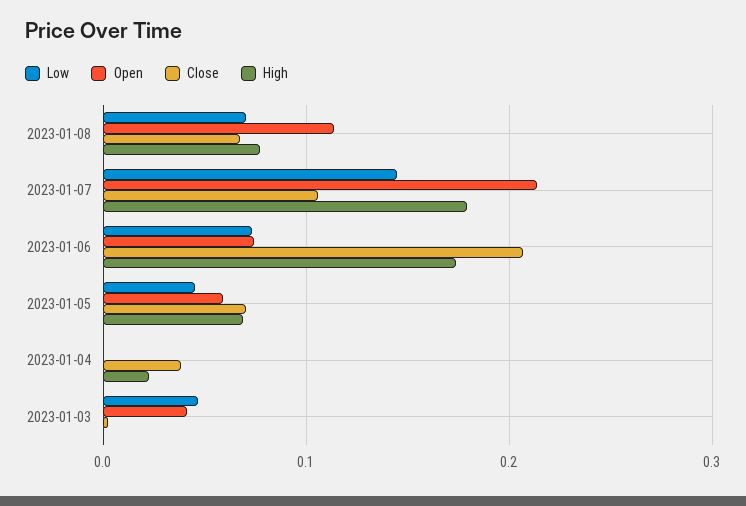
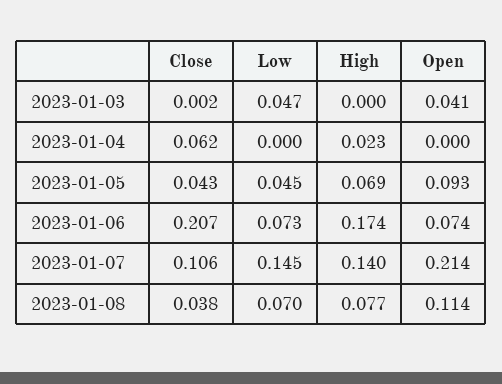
  {
    "Low": {
      "2023-01-08": 0.07,
      "2023-01-07": 0.145,
      "2023-01-06": 0.073,
      "2023-01-05": 0.045,
      "2023-01-04": 0,
      "2023-01-03": 0.047
    },
    "Open": {
      "2023-01-08": 0.114,
      "2023-01-07": 0.214,
      "2023-01-06": 0.074,
-     "2023-01-05": 0.06,
+     "2023-01-05": 0.093,
      "2023-01-04": 0,
      "2023-01-03": 0.041
    },
    "Close": {
-     "2023-01-08": 0.07,
+     "2023-01-08": 0.038,
      "2023-01-07": 0.106,
      "2023-01-06": 0.207,
-     "2023-01-05": 0.07,
+     "2023-01-05": 0.043,
-     "2023-01-04": 0.04,
+     "2023-01-04": 0.062,
      "2023-01-03": 0.002
    },
    "High": {
      "2023-01-08": 0.077,
-     "2023-01-07": 0.18,
+     "2023-01-07": 0.14,
      "2023-01-06": 0.174,
      "2023-01-05": 0.069,
      "2023-01-04": 0.023,
      "2023-01-03": 0
    }
  }

